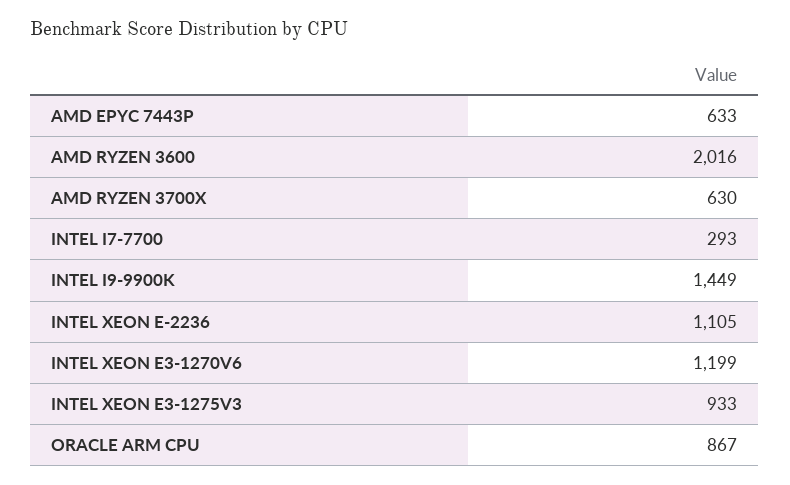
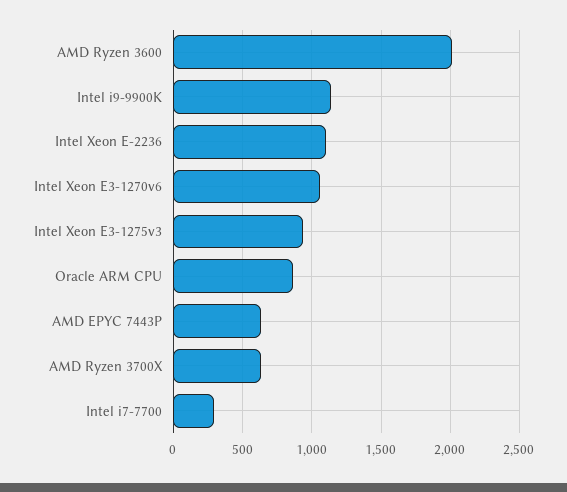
  {
    "AMD EPYC 7443P": 633,
    "AMD RYZEN 3600": 2016,
    "AMD RYZEN 3700X": 630,
    "INTEL I7-7700": 293,
-   "INTEL I9-9900K": 1449,
+   "INTEL I9-9900K": 1150,
    "INTEL XEON E-2236": 1105,
-   "INTEL XEON E3-1270V6": 1199,
+   "INTEL XEON E3-1270V6": 1050,
    "INTEL XEON E3-1275V3": 933,
    "ORACLE ARM CPU": 867
  }

